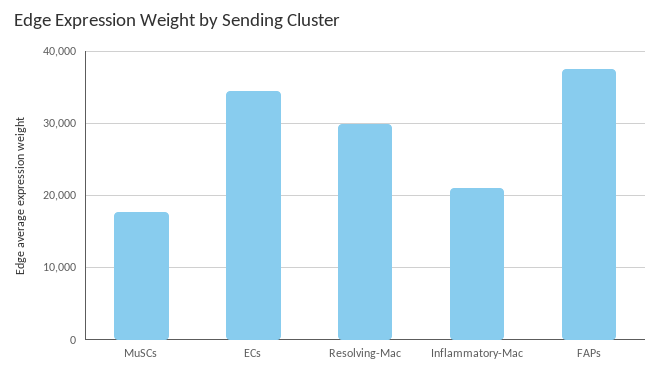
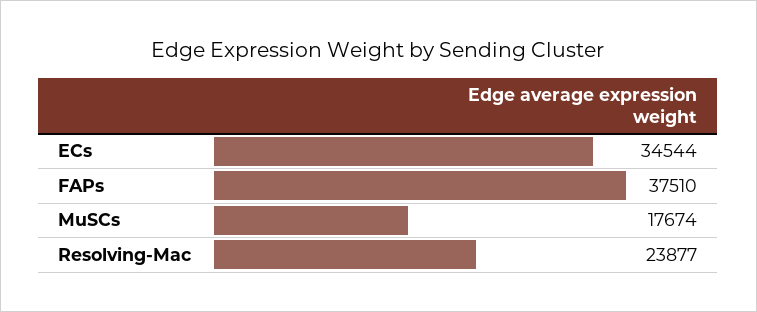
  {
    "MuSCs": 17674,
    "ECs": 34544,
-   "Resolving-Mac": 30000,
+   "Resolving-Mac": 23877,
-   "Inflammatory-Mac": 21000,
    "FAPs": 37510
  }

